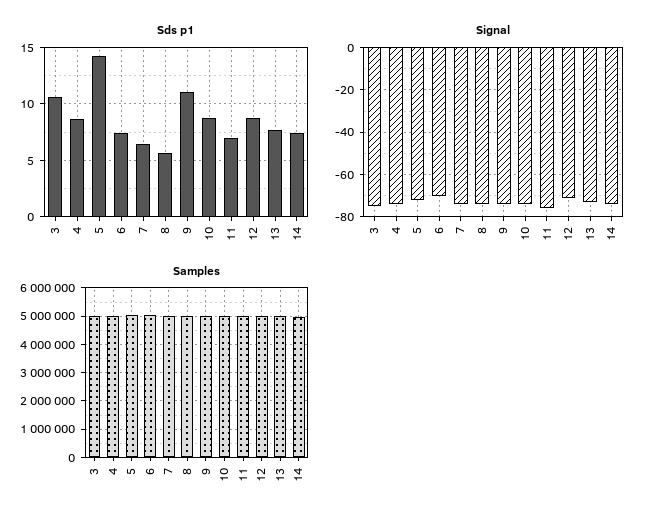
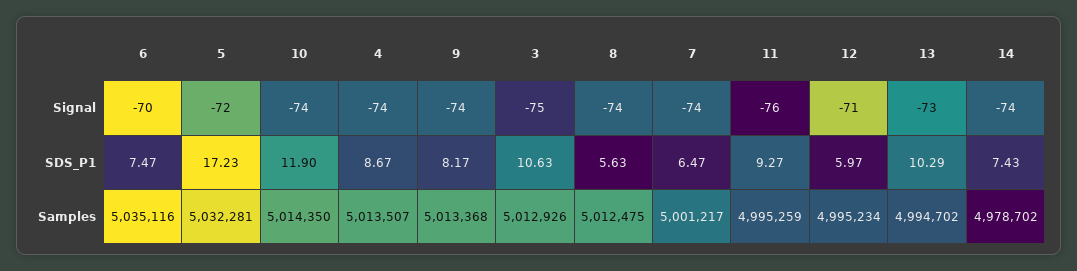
  {
    "Sds p1": {
      "3": 10.63,
      "4": 8.67,
-     "5": 14,
+     "5": 17.23,
      "6": 7.47,
      "7": 6.47,
      "8": 5.63,
-     "9": 11,
+     "9": 8.17,
-     "10": 9,
+     "10": 11.9,
-     "11": 7,
+     "11": 9.27,
-     "12": 9,
+     "12": 5.97,
-     "13": 8,
+     "13": 10.29,
      "14": 7.43
    },
    "Signal": {
      "3": -75,
      "4": -74,
      "5": -72,
      "6": -70,
      "7": -74,
      "8": -74,
      "9": -74,
      "10": -74,
      "11": -76,
      "12": -71,
      "13": -73,
      "14": -74
    },
    "Samples": {
      "3": 5012926,
      "4": 5013507,
      "5": 5032281,
      "6": 5035116,
      "7": 5001217,
      "8": 5012475,
      "9": 5013368,
      "10": 5014350,
      "11": 4995259,
      "12": 4995234,
      "13": 4994702,
      "14": 4978702
    }
  }

